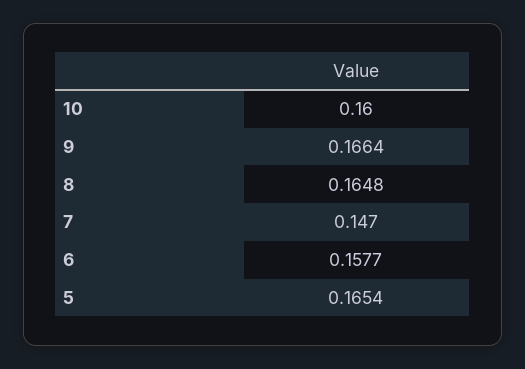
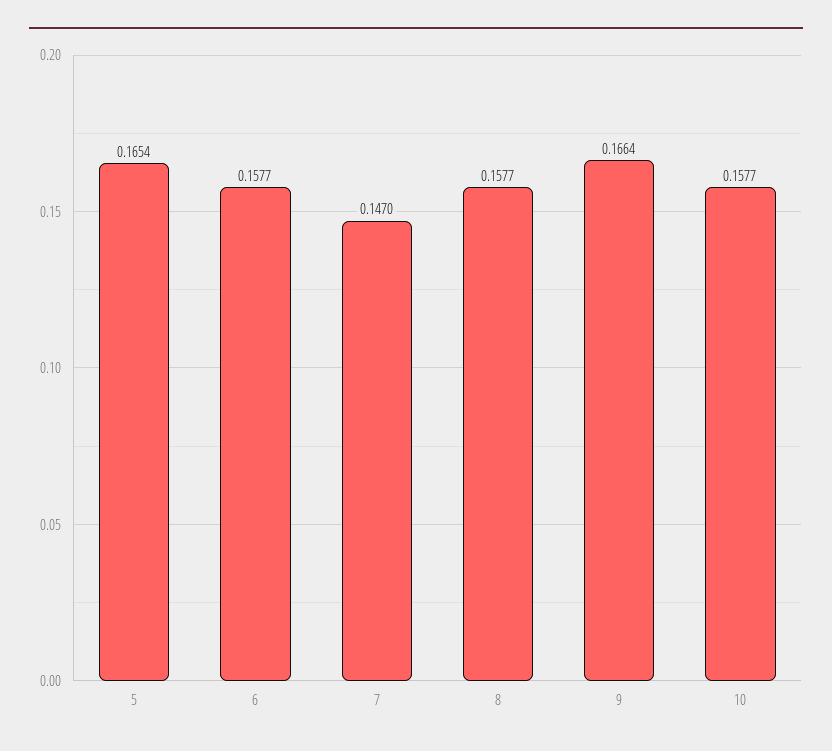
  {
-   "10": 0.16,
+   "10": 0.1577,
    "9": 0.1664,
-   "8": 0.1648,
+   "8": 0.1577,
    "7": 0.147,
    "6": 0.1577,
    "5": 0.1654
  }

